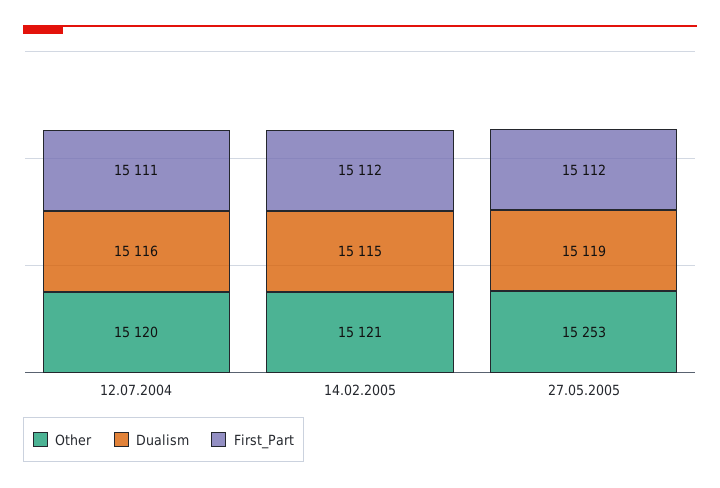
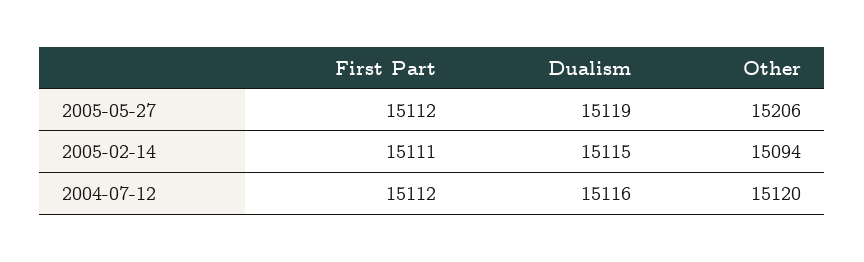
  {
    "Other": {
      "12.07.2004": 15120,
-     "14.02.2005": 15121,
+     "14.02.2005": 15094,
-     "27.05.2005": 15253
+     "27.05.2005": 15206
    },
    "Dualism": {
      "12.07.2004": 15116,
      "14.02.2005": 15115,
      "27.05.2005": 15119
    },
    "First_Part": {
-     "12.07.2004": 15111,
+     "12.07.2004": 15112,
-     "14.02.2005": 15112,
+     "14.02.2005": 15111,
      "27.05.2005": 15112
    }
  }

